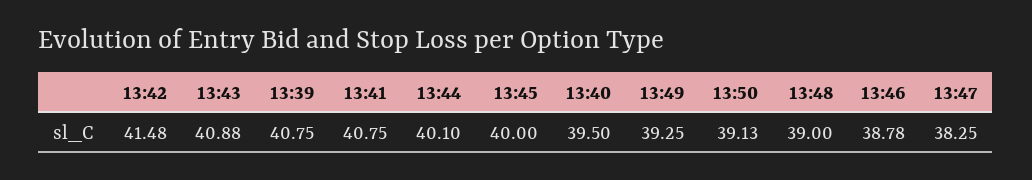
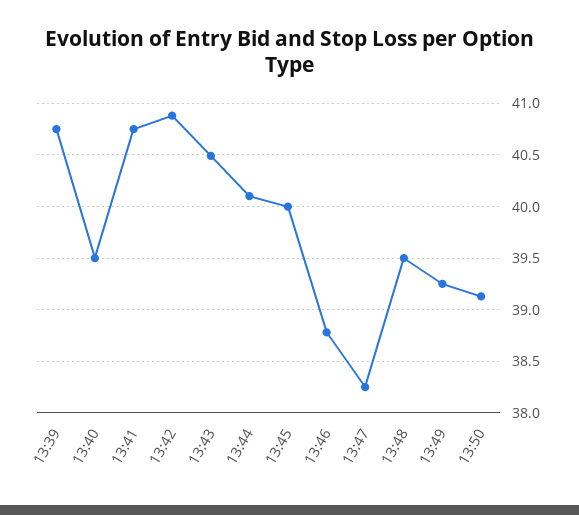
  {
-   "13:42": 41.48,
+   "13:42": 40.9,
-   "13:43": 40.88,
+   "13:43": 40.5,
    "13:39": 40.75,
    "13:41": 40.75,
    "13:44": 40.1,
    "13:45": 40,
    "13:40": 39.5,
    "13:49": 39.25,
    "13:50": 39.13,
-   "13:48": 39,
+   "13:48": 39.5,
    "13:46": 38.78,
    "13:47": 38.25
  }

